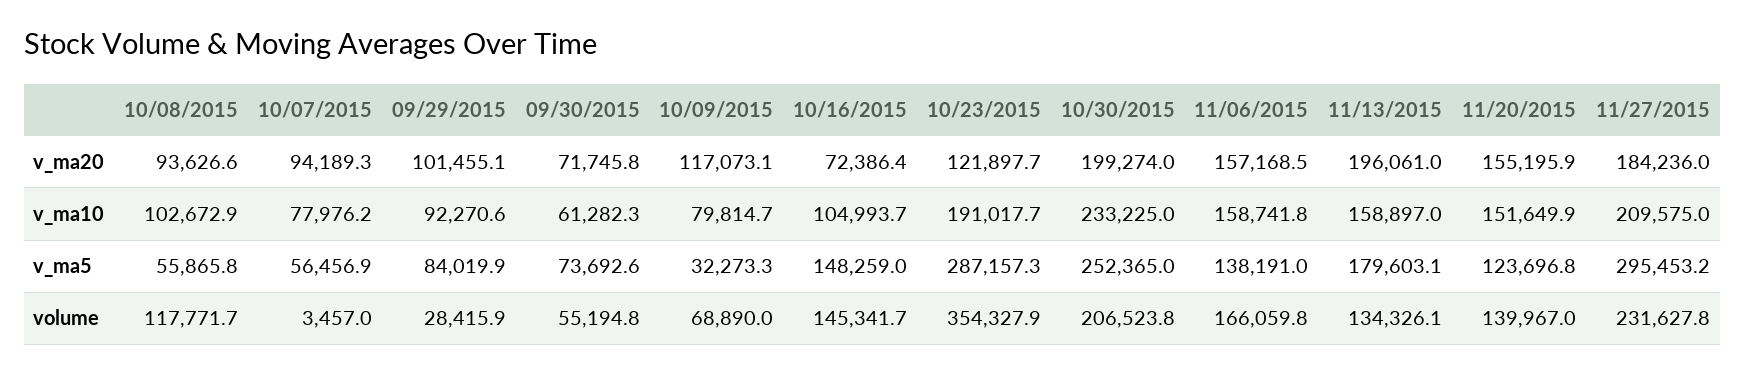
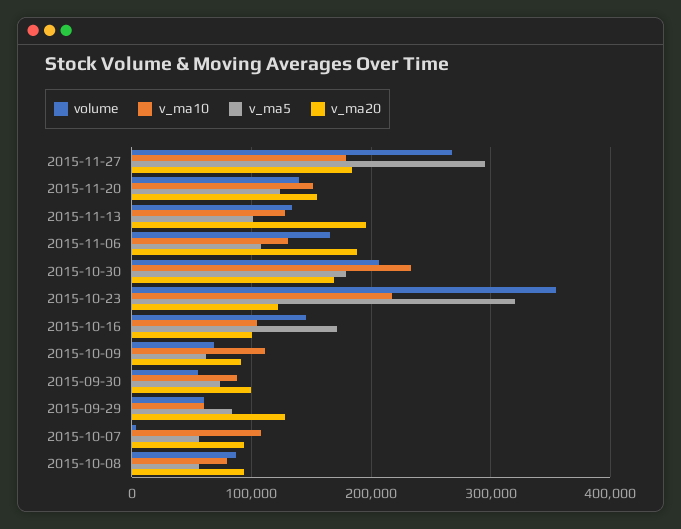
  {
    "v_ma20": {
      "10/08/2015": 93626.6,
      "10/07/2015": 94189.3,
-     "09/29/2015": 101455.1,
+     "09/29/2015": 130000,
-     "09/30/2015": 71745.8,
+     "09/30/2015": 100000,
-     "10/09/2015": 117073.1,
+     "10/09/2015": 90000,
-     "10/16/2015": 72386.4,
+     "10/16/2015": 100000,
      "10/23/2015": 121897.7,
-     "10/30/2015": 199274,
+     "10/30/2015": 170000,
-     "11/06/2015": 157168.5,
+     "11/06/2015": 190000,
      "11/13/2015": 196061,
      "11/20/2015": 155195.9,
      "11/27/2015": 184236
    },
    "v_ma10": {
-     "10/08/2015": 102672.9,
+     "10/08/2015": 80000,
-     "10/07/2015": 77976.2,
+     "10/07/2015": 110000,
-     "09/29/2015": 92270.6,
+     "09/29/2015": 60000,
-     "09/30/2015": 61282.3,
+     "09/30/2015": 90000,
-     "10/09/2015": 79814.7,
+     "10/09/2015": 110000,
      "10/16/2015": 104993.7,
-     "10/23/2015": 191017.7,
+     "10/23/2015": 220000,
      "10/30/2015": 233225,
-     "11/06/2015": 158741.8,
+     "11/06/2015": 130000,
-     "11/13/2015": 158897,
+     "11/13/2015": 130000,
      "11/20/2015": 151649.9,
-     "11/27/2015": 209575
+     "11/27/2015": 180000
    },
    "v_ma5": {
      "10/08/2015": 55865.8,
      "10/07/2015": 56456.9,
      "09/29/2015": 84019.9,
      "09/30/2015": 73692.6,
-     "10/09/2015": 32273.3,
+     "10/09/2015": 60000,
-     "10/16/2015": 148259,
+     "10/16/2015": 170000,
-     "10/23/2015": 287157.3,
+     "10/23/2015": 320000,
-     "10/30/2015": 252365,
+     "10/30/2015": 180000,
-     "11/06/2015": 138191,
+     "11/06/2015": 110000,
-     "11/13/2015": 179603.1,
+     "11/13/2015": 100000,
      "11/20/2015": 123696.8,
      "11/27/2015": 295453.2
    },
    "volume": {
-     "10/08/2015": 117771.7,
+     "10/08/2015": 90000,
      "10/07/2015": 3457,
-     "09/29/2015": 28415.9,
+     "09/29/2015": 60000,
      "09/30/2015": 55194.8,
      "10/09/2015": 68890,
      "10/16/2015": 145341.7,
      "10/23/2015": 354327.9,
      "10/30/2015": 206523.8,
      "11/06/2015": 166059.8,
      "11/13/2015": 134326.1,
      "11/20/2015": 139967,
-     "11/27/2015": 231627.8
+     "11/27/2015": 270000
    }
  }

